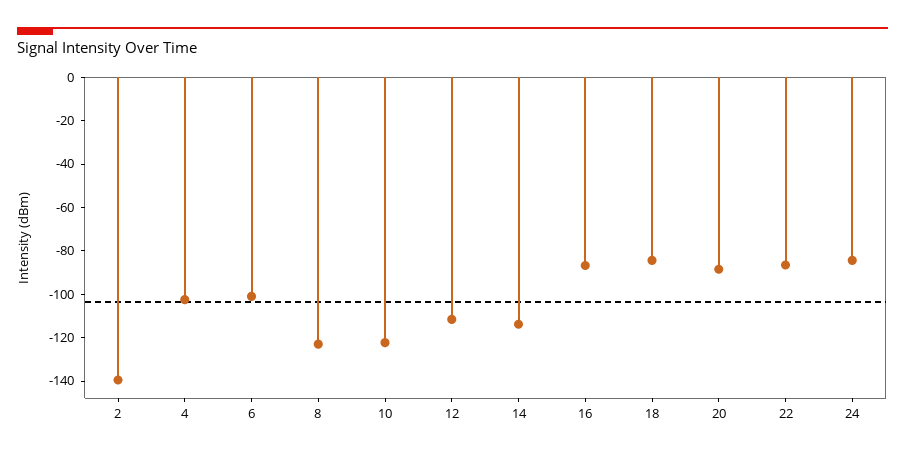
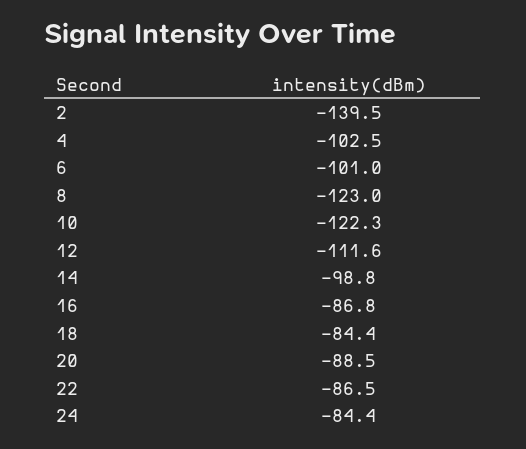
  {
    "2": -139.5,
    "4": -102.5,
    "6": -101,
    "8": -123,
    "10": -122.3,
    "12": -111.6,
-   "14": -115,
+   "14": -98.8,
    "16": -86.8,
    "18": -84.4,
    "20": -88.5,
    "22": -86.5,
    "24": -84.4
  }

